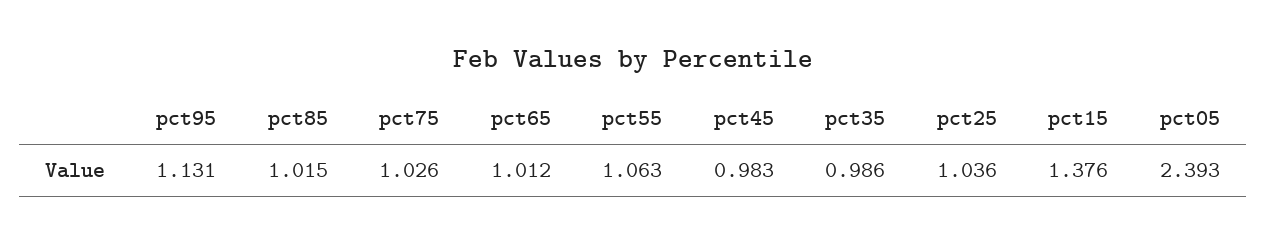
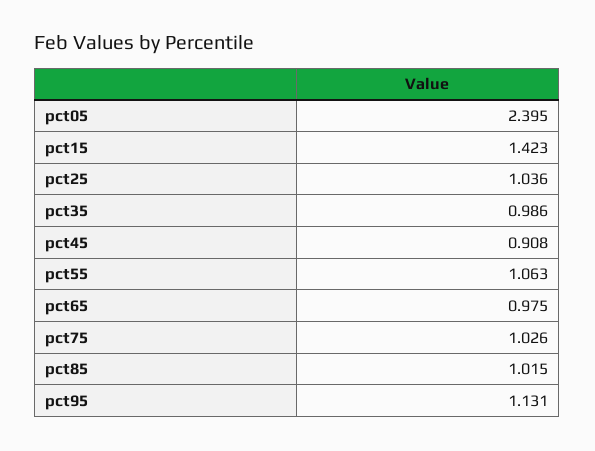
  {
    "pct95": 1.131,
    "pct85": 1.015,
    "pct75": 1.026,
-   "pct65": 1.012,
+   "pct65": 0.975,
    "pct55": 1.063,
-   "pct45": 0.983,
+   "pct45": 0.908,
    "pct35": 0.986,
    "pct25": 1.036,
-   "pct15": 1.376,
+   "pct15": 1.423,
-   "pct05": 2.393
+   "pct05": 2.395
  }

